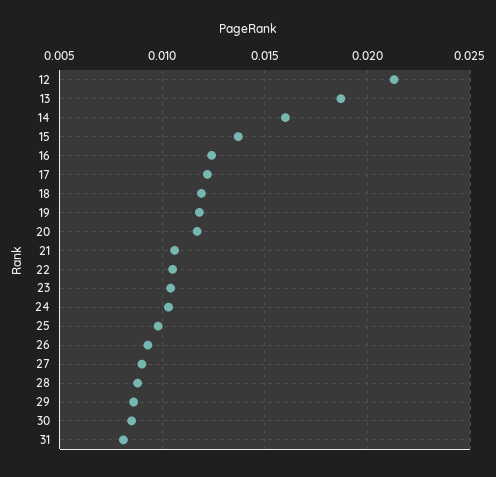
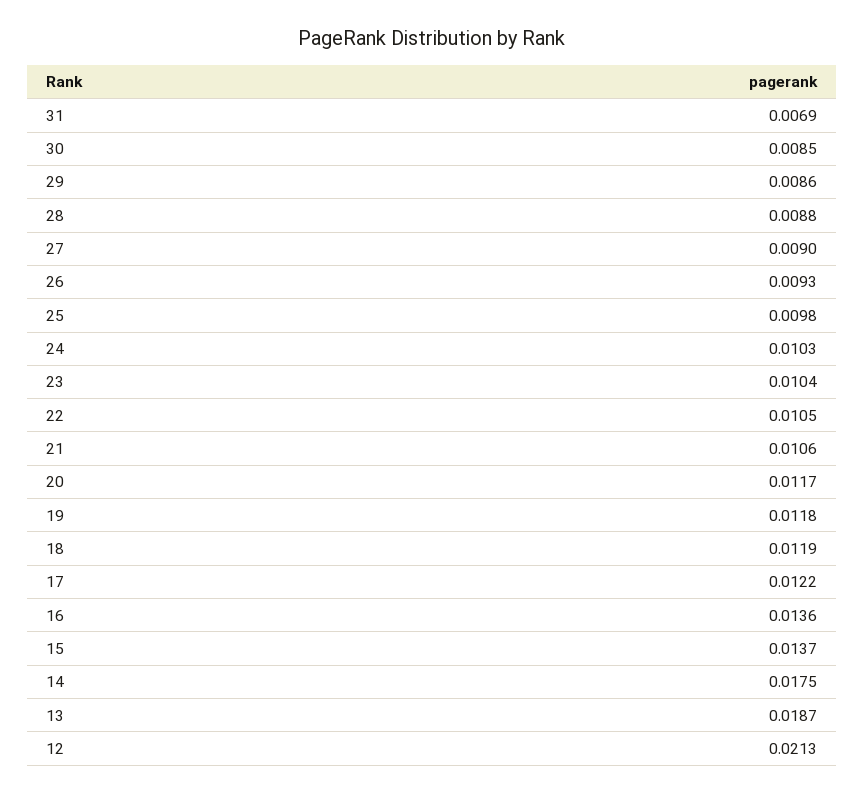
  {
    "12": 0.0213,
    "13": 0.0187,
-   "14": 0.016,
+   "14": 0.0175,
    "15": 0.0137,
-   "16": 0.0125,
+   "16": 0.0136,
    "17": 0.0122,
    "18": 0.0119,
    "19": 0.0118,
    "20": 0.0117,
    "21": 0.0106,
    "22": 0.0105,
    "23": 0.0104,
    "24": 0.0103,
    "25": 0.0098,
    "26": 0.0093,
    "27": 0.009,
    "28": 0.0088,
    "29": 0.0086,
    "30": 0.0085,
-   "31": 0.008
+   "31": 0.0069
  }

